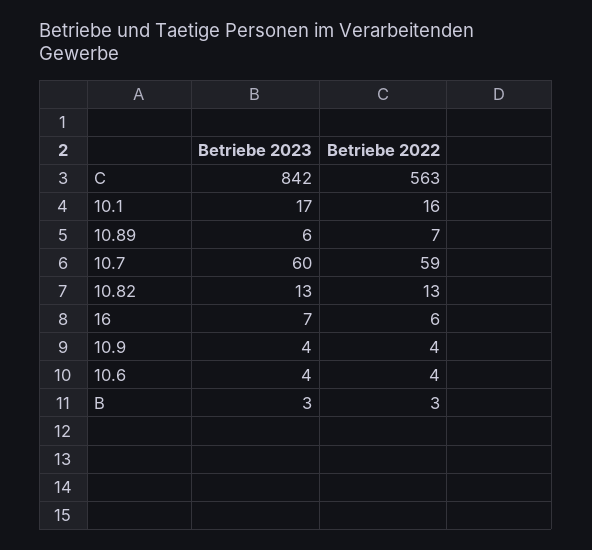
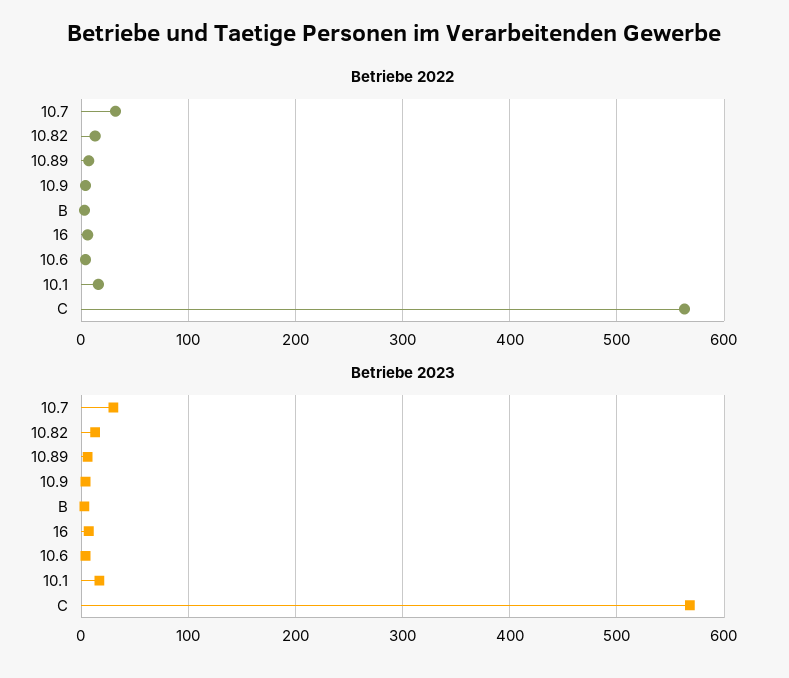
  {
    "Betriebe 2023": {
-     "C": 842,
+     "C": 570,
      "10.1": 17,
      "10.89": 6,
-     "10.7": 60,
+     "10.7": 30,
      "10.82": 13,
      "16": 7,
      "10.9": 4,
      "10.6": 4,
      "B": 3
    },
    "Betriebe 2022": {
      "C": 563,
      "10.1": 16,
      "10.89": 7,
-     "10.7": 59,
+     "10.7": 30,
      "10.82": 13,
      "16": 6,
      "10.9": 4,
      "10.6": 4,
      "B": 3
    }
  }

